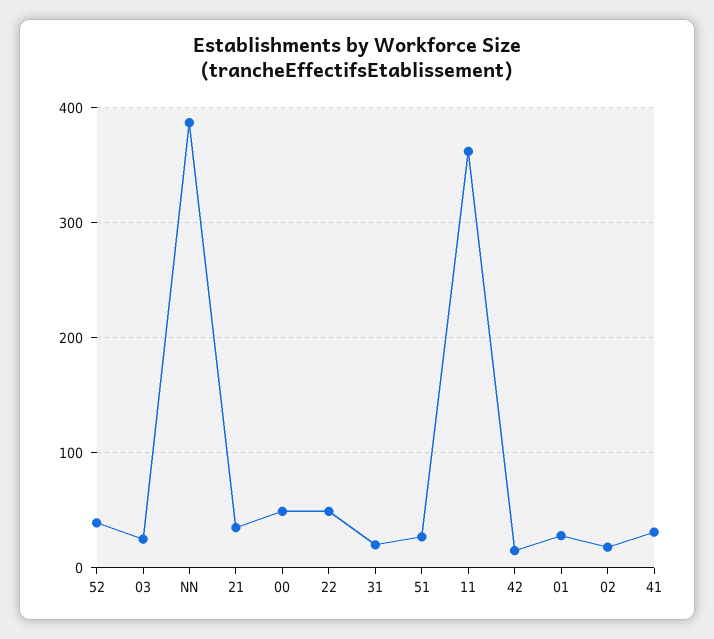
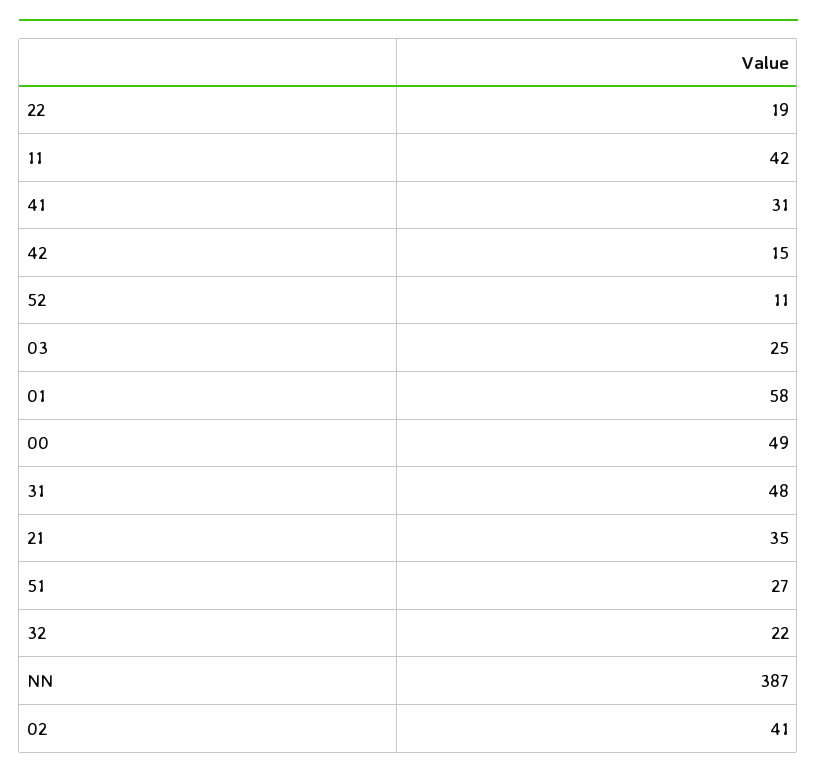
  {
-   "52": 40,
+   "52": 11,
    "03": 25,
    "NN": 387,
    "21": 35,
    "00": 49,
-   "22": 50,
+   "22": 19,
-   "31": 20,
+   "31": 48,
    "51": 27,
-   "11": 360,
+   "11": 42,
    "42": 15,
-   "01": 30,
+   "01": 58,
-   "02": 20,
+   "02": 41,
-   "41": 31
+   "41": 31,
+   "32": 22
  }

